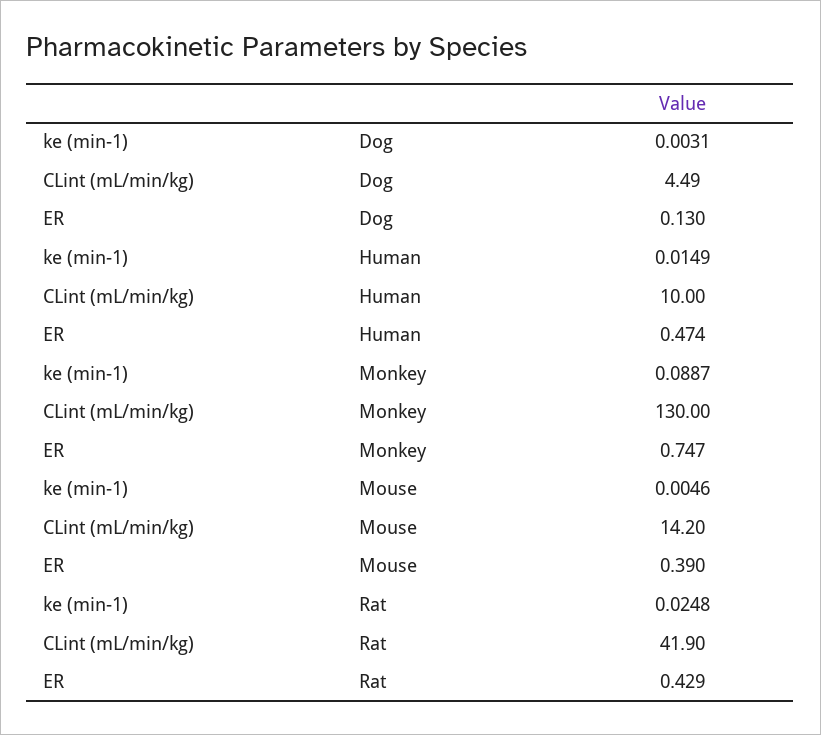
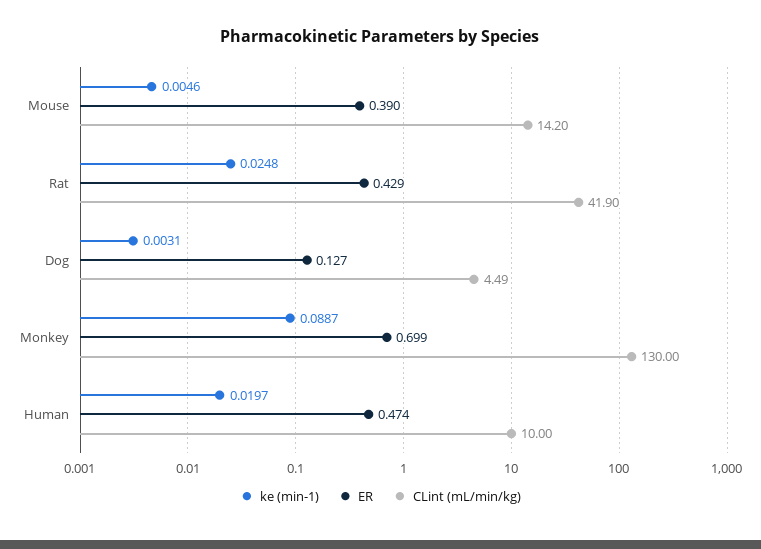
  {
    "ke (min-1)": {
      "Dog": 0.0031,
-     "Human": 0.0149,
+     "Human": 0.0197,
      "Monkey": 0.0887,
      "Mouse": 0.0046,
      "Rat": 0.0248
    },
    "CLint (mL/min/kg)": {
      "Dog": 4.49,
      "Human": 10,
      "Monkey": 130,
      "Mouse": 14.2,
      "Rat": 41.9
    },
    "ER": {
-     "Dog": 0.13,
+     "Dog": 0.127,
      "Human": 0.474,
-     "Monkey": 0.747,
+     "Monkey": 0.699,
      "Mouse": 0.39,
      "Rat": 0.429
    }
  }

